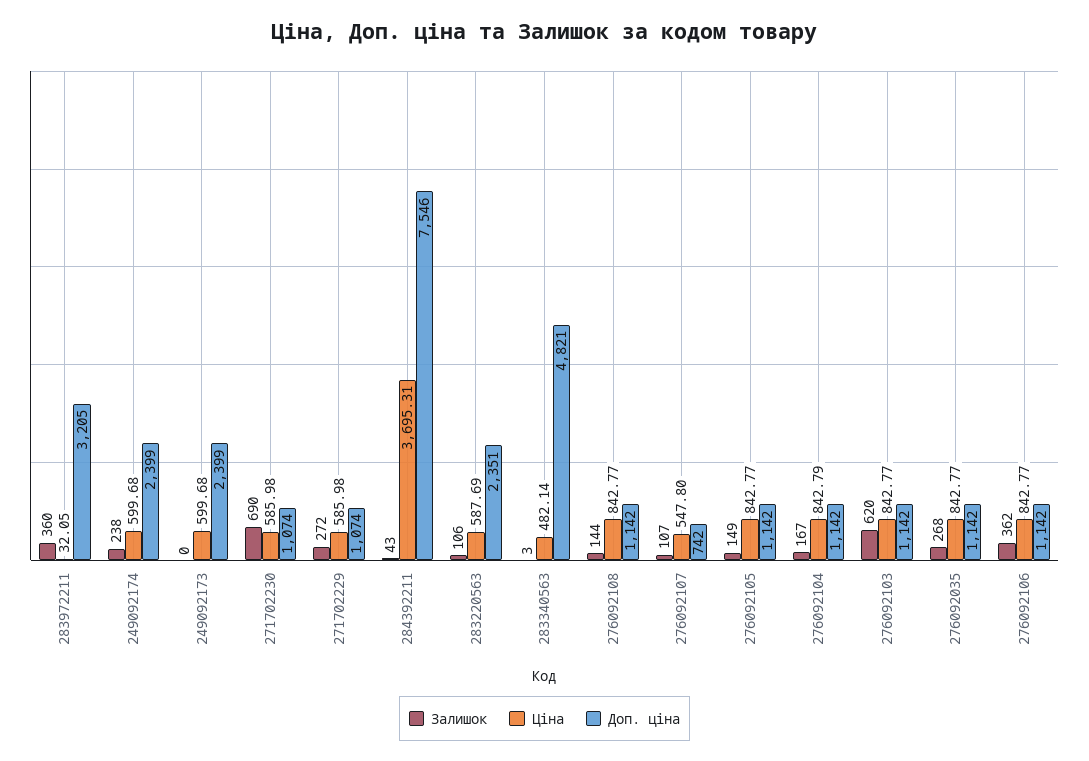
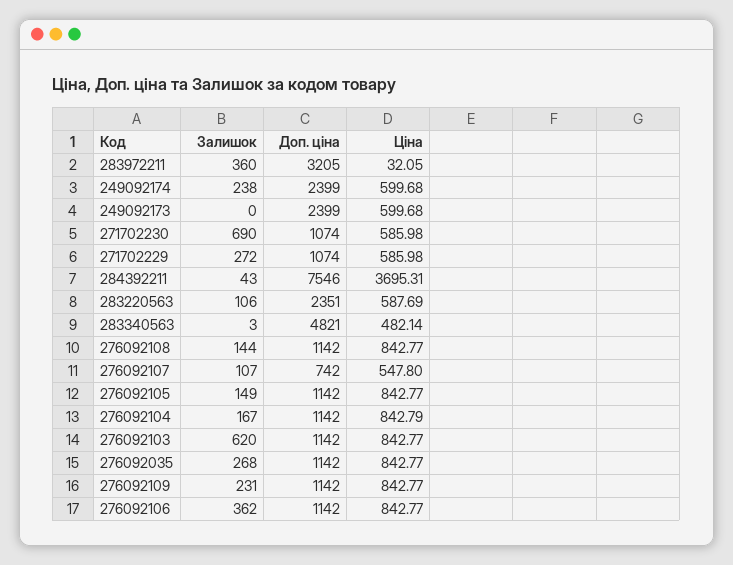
  {
    "Залишок": {
      "283972211": 360,
      "249092174": 238,
      "249092173": 0,
      "271702230": 690,
      "271702229": 272,
      "284392211": 43,
      "283220563": 106,
      "283340563": 3,
      "276092108": 144,
      "276092107": 107,
      "276092105": 149,
      "276092104": 167,
      "276092103": 620,
      "276092035": 268,
-     "276092106": 362
+     "276092106": 362,
+     "276092109": 231
    },
    "Ціна": {
      "283972211": 32.05,
      "249092174": 599.68,
      "249092173": 599.68,
      "271702230": 585.98,
      "271702229": 585.98,
      "284392211": 3695.31,
      "283220563": 587.69,
      "283340563": 482.14,
      "276092108": 842.77,
      "276092107": 547.8,
      "276092105": 842.77,
      "276092104": 842.79,
      "276092103": 842.77,
      "276092035": 842.77,
-     "276092106": 842.77
+     "276092106": 842.77,
+     "276092109": 842.77
    },
    "Доп. ціна": {
      "283972211": 3205,
      "249092174": 2399,
      "249092173": 2399,
      "271702230": 1074,
      "271702229": 1074,
      "284392211": 7546,
      "283220563": 2351,
      "283340563": 4821,
      "276092108": 1142,
      "276092107": 742,
      "276092105": 1142,
      "276092104": 1142,
      "276092103": 1142,
      "276092035": 1142,
-     "276092106": 1142
+     "276092106": 1142,
+     "276092109": 1142
    }
  }

